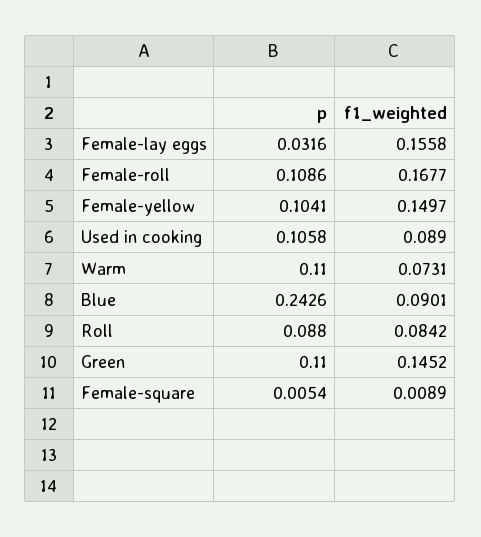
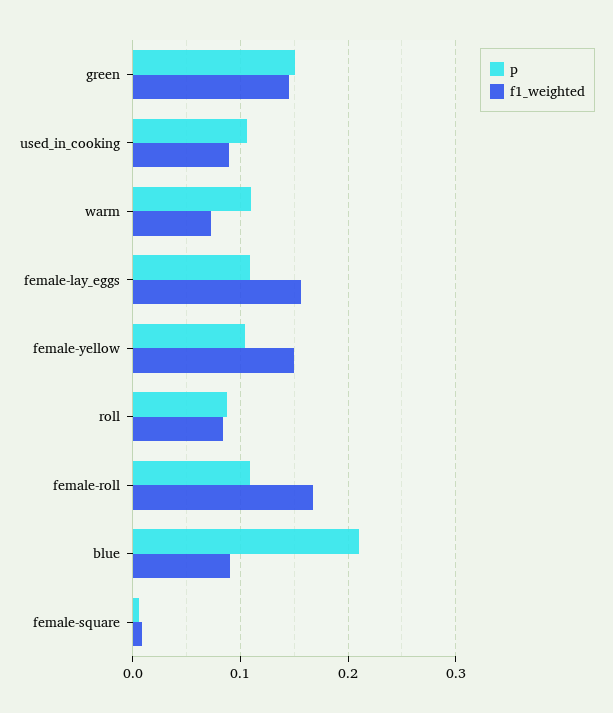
  {
    "p": {
-     "Female-lay eggs": 0.0316,
+     "Female-lay eggs": 0.11,
      "Female-roll": 0.1086,
      "Female-yellow": 0.1041,
      "Used in cooking": 0.1058,
      "Warm": 0.11,
-     "Blue": 0.2426,
+     "Blue": 0.21,
      "Roll": 0.088,
-     "Green": 0.11,
+     "Green": 0.15,
      "Female-square": 0.0054
    },
    "f1_weighted": {
      "Female-lay eggs": 0.1558,
      "Female-roll": 0.1677,
      "Female-yellow": 0.1497,
      "Used in cooking": 0.089,
      "Warm": 0.0731,
      "Blue": 0.0901,
      "Roll": 0.0842,
      "Green": 0.1452,
      "Female-square": 0.0089
    }
  }

